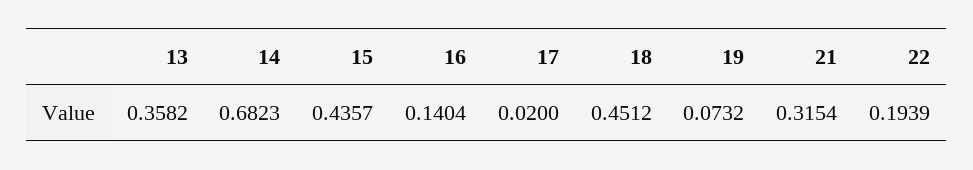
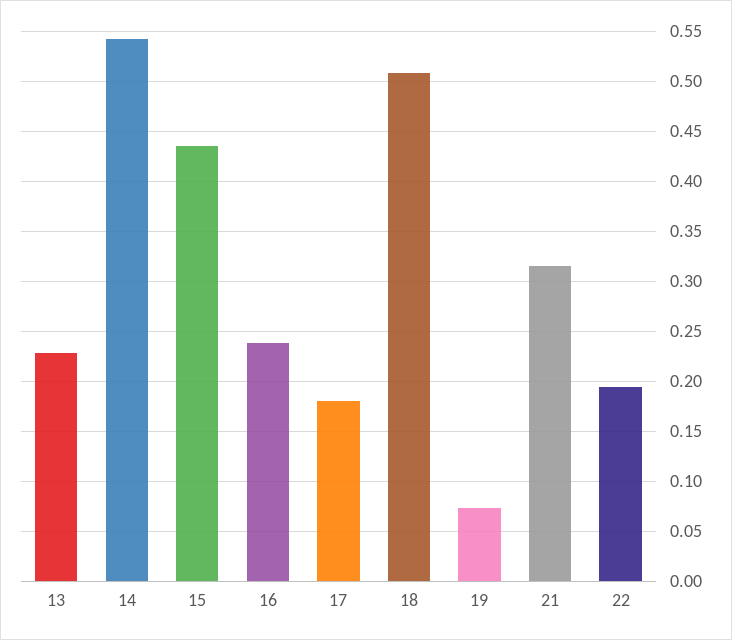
  {
-   "13": 0.3582,
+   "13": 0.23,
-   "14": 0.6823,
+   "14": 0.54,
    "15": 0.4357,
-   "16": 0.1404,
+   "16": 0.24,
-   "17": 0.02,
+   "17": 0.18,
-   "18": 0.4512,
+   "18": 0.51,
    "19": 0.0732,
    "21": 0.3154,
    "22": 0.1939
  }

